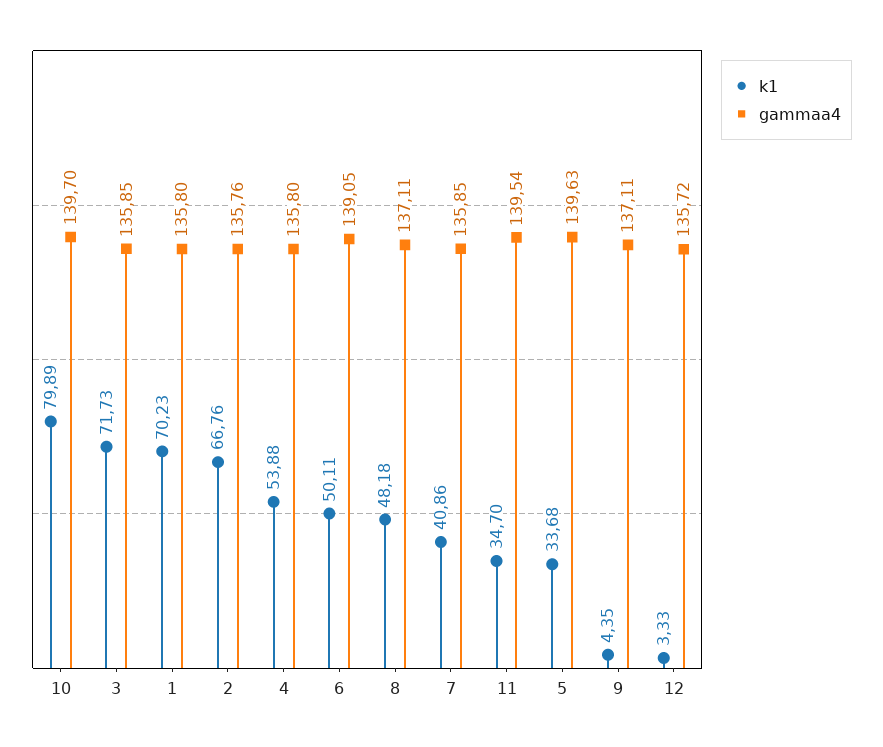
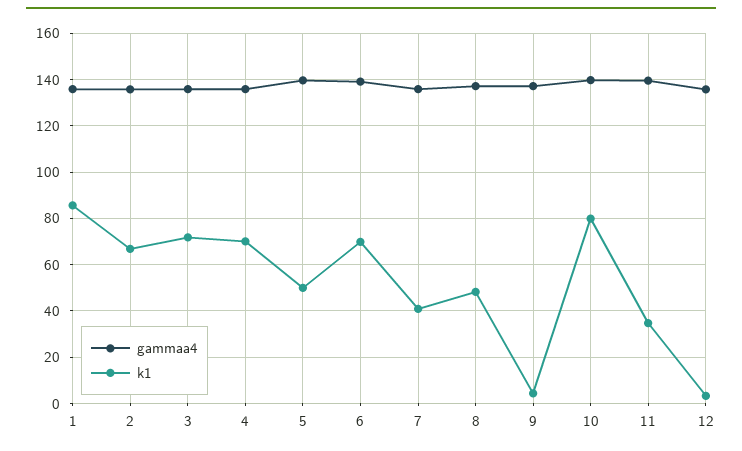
  {
    "k1": {
      "10": 79.89,
      "3": 71.73,
-     "1": 70.23,
+     "1": 85,
      "2": 66.76,
-     "4": 53.88,
+     "4": 70,
-     "6": 50.11,
+     "6": 70,
      "8": 48.18,
      "7": 40.86,
      "11": 34.7,
-     "5": 33.68,
+     "5": 50,
      "9": 4.35,
      "12": 3.33
    },
    "gammaa4": {
      "10": 139.7,
      "3": 135.85,
      "1": 135.8,
      "2": 135.76,
      "4": 135.8,
      "6": 139.05,
      "8": 137.11,
      "7": 135.85,
      "11": 139.54,
      "5": 139.63,
      "9": 137.11,
      "12": 135.72
    }
  }

